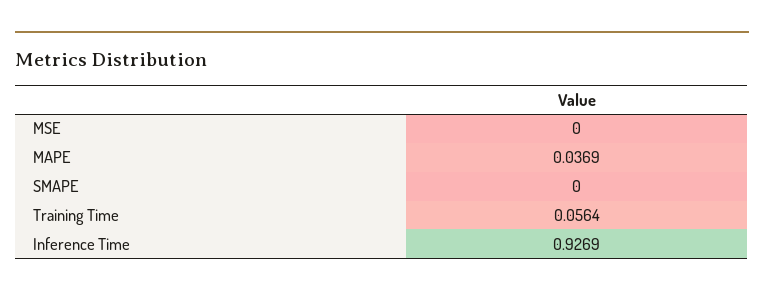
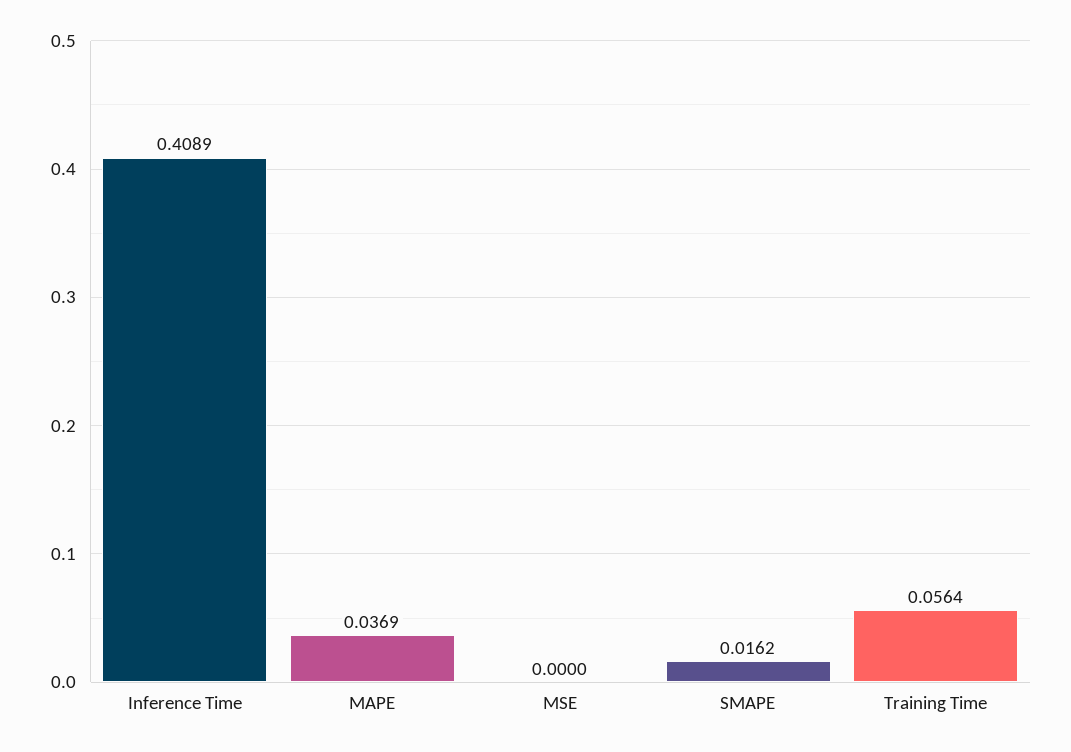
  {
    "MSE": 0,
    "MAPE": 0.0369,
-   "SMAPE": 0,
+   "SMAPE": 0.0162,
    "Training Time": 0.0564,
-   "Inference Time": 0.9269
+   "Inference Time": 0.4089
  }

